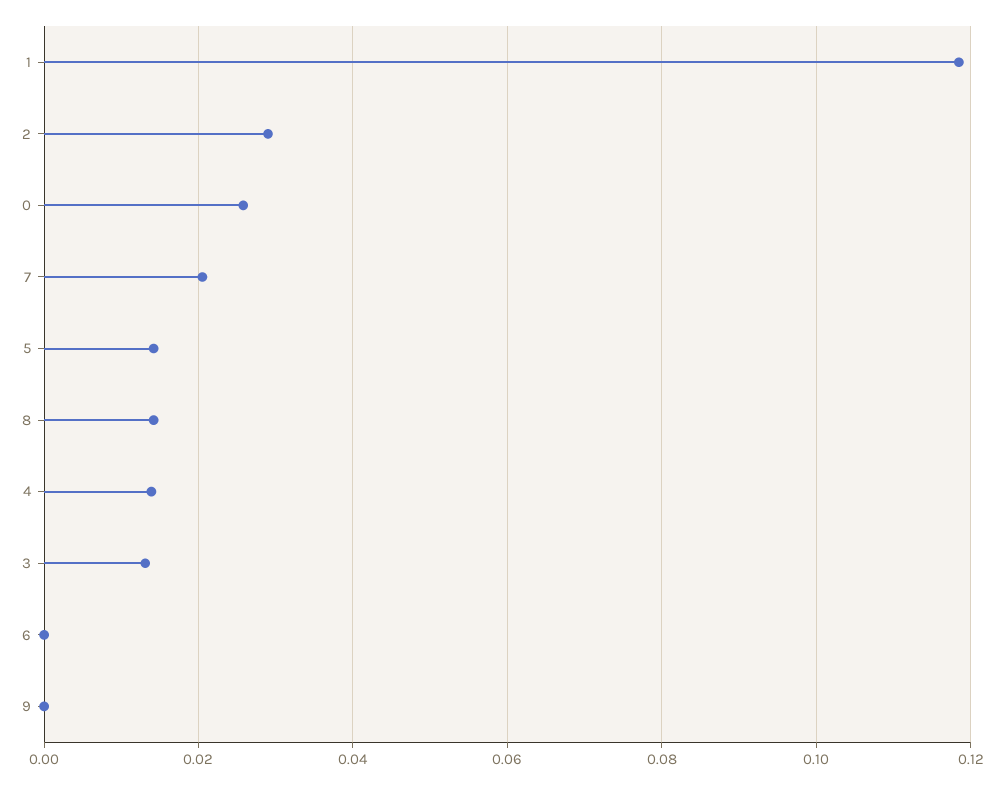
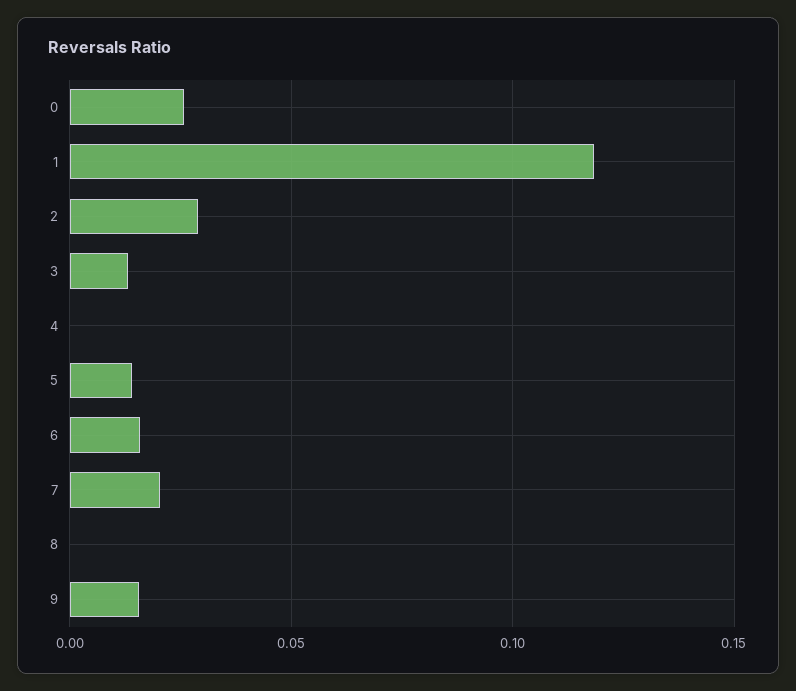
  {
    "1": 0.118,
    "2": 0.03,
    "0": 0.026,
    "7": 0.02,
    "5": 0.014,
-   "8": 0.014,
+   "8": 0,
-   "4": 0.014,
+   "4": 0,
    "3": 0.014,
-   "6": 0,
+   "6": 0.015,
-   "9": 0
+   "9": 0.015
  }

